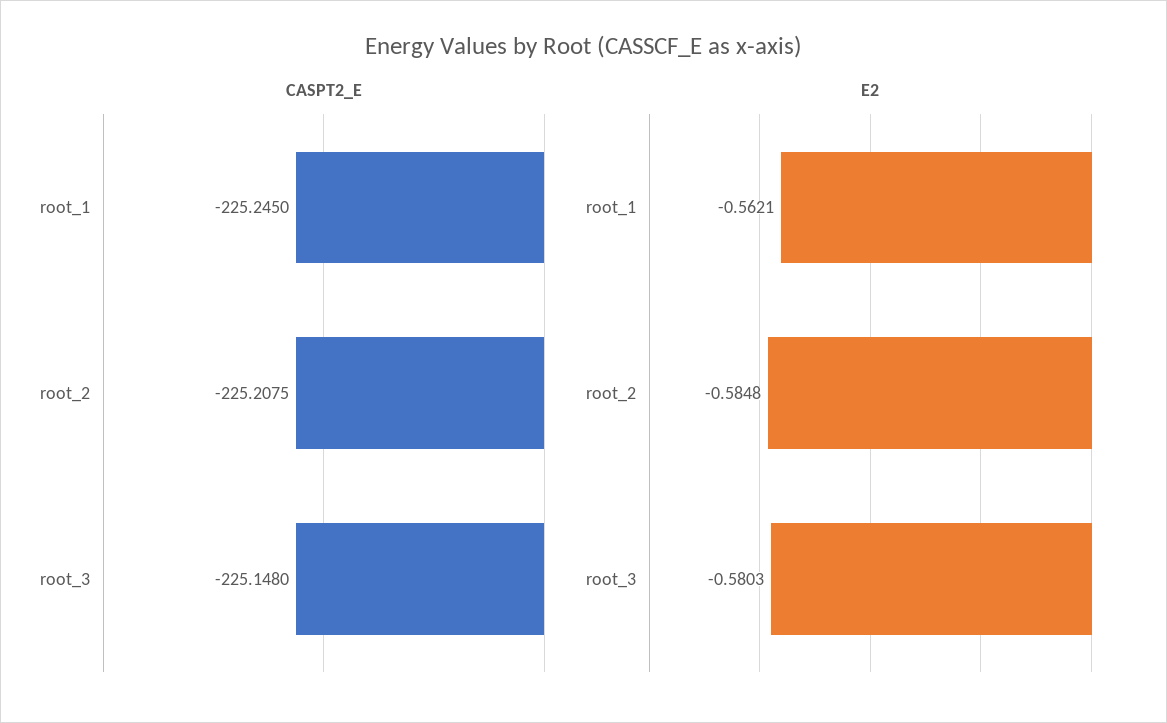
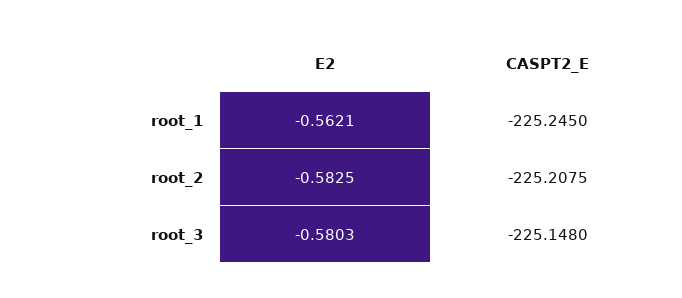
  {
    "CASPT2_E": {
      "root_1": -225.245,
      "root_2": -225.2075,
      "root_3": -225.148
    },
    "E2": {
      "root_1": -0.5621,
-     "root_2": -0.5848,
+     "root_2": -0.5825,
      "root_3": -0.5803
    }
  }

